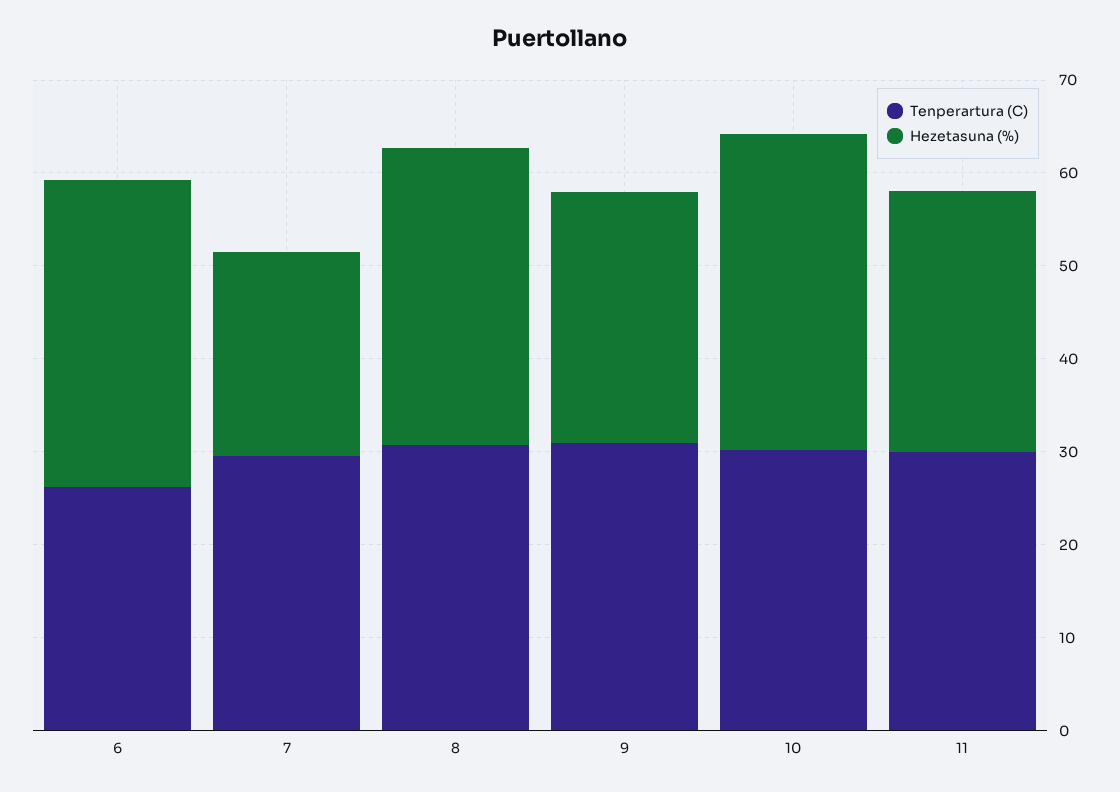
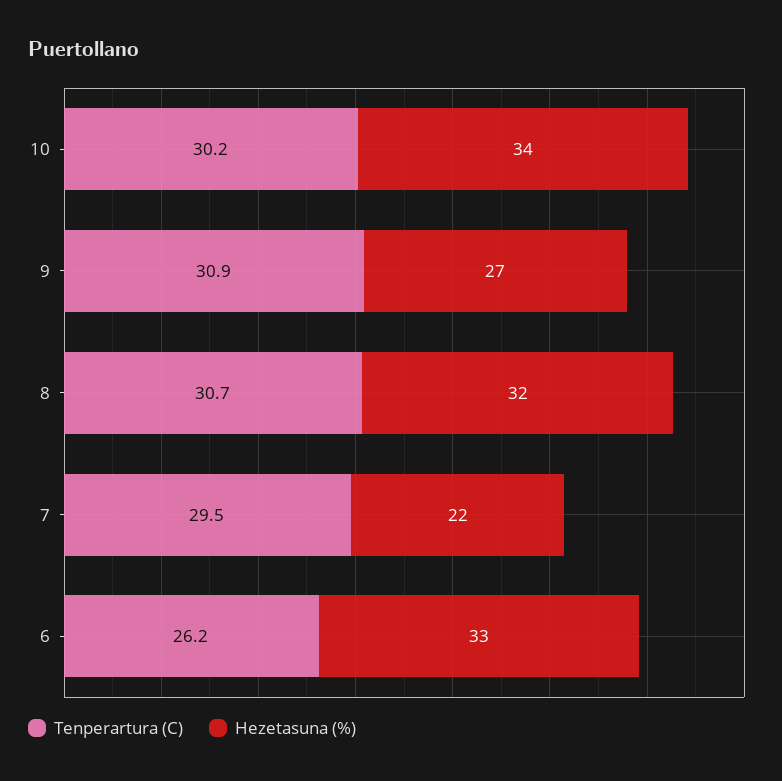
  {
    "Tenperartura (C)": {
      "6": 26.2,
      "7": 29.5,
      "8": 30.7,
      "9": 30.9,
-     "10": 30.2,
+     "10": 30.2
-     "11": 30
    },
    "Hezetasuna (%)": {
      "6": 33,
      "7": 22,
      "8": 32,
      "9": 27,
-     "10": 34,
+     "10": 34
-     "11": 28
    }
  }

